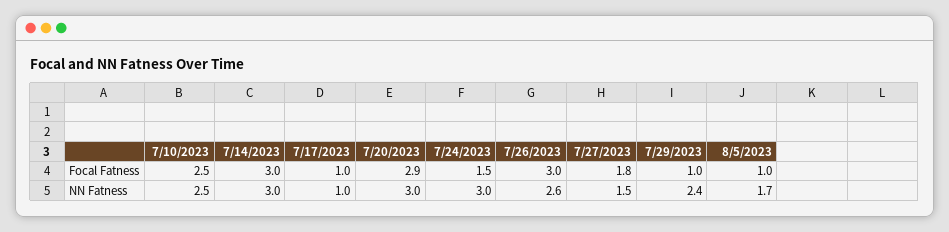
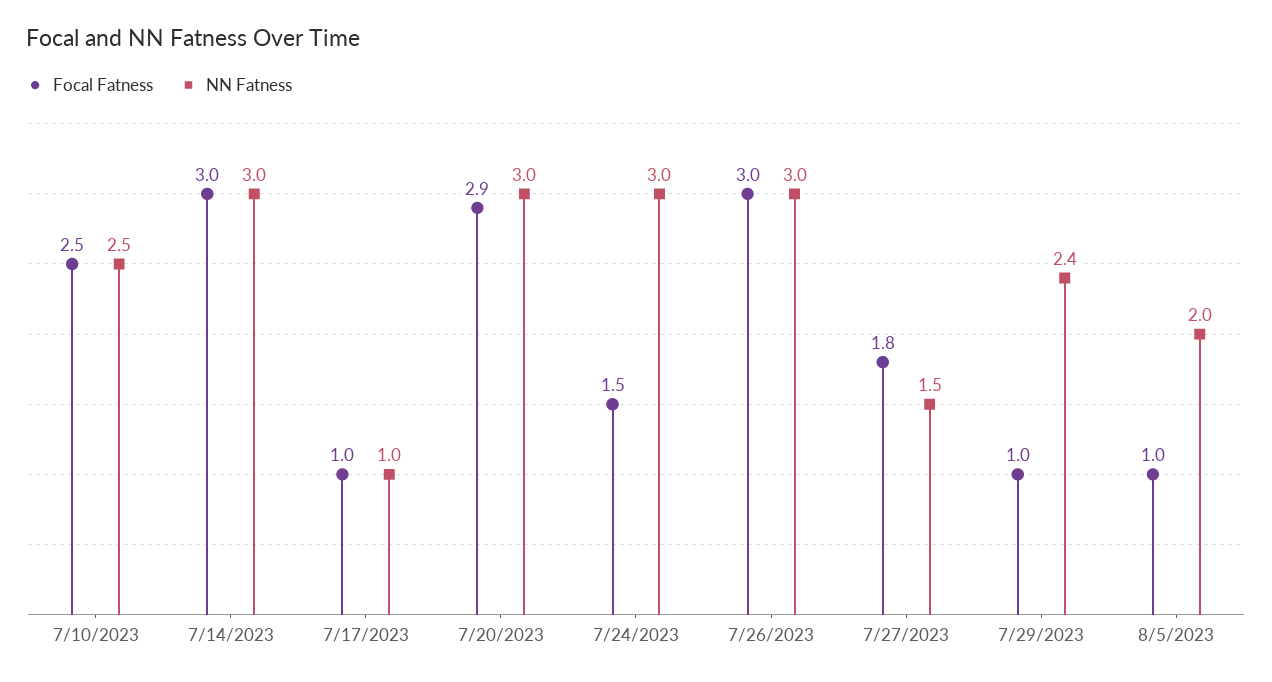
  {
    "Focal Fatness": {
      "7/10/2023": 2.5,
      "7/14/2023": 3,
      "7/17/2023": 1,
      "7/20/2023": 2.9,
      "7/24/2023": 1.5,
      "7/26/2023": 3,
      "7/27/2023": 1.8,
      "7/29/2023": 1,
      "8/5/2023": 1
    },
    "NN Fatness": {
      "7/10/2023": 2.5,
      "7/14/2023": 3,
      "7/17/2023": 1,
      "7/20/2023": 3,
      "7/24/2023": 3,
-     "7/26/2023": 2.6,
+     "7/26/2023": 3,
      "7/27/2023": 1.5,
      "7/29/2023": 2.4,
-     "8/5/2023": 1.7
+     "8/5/2023": 2
    }
  }

